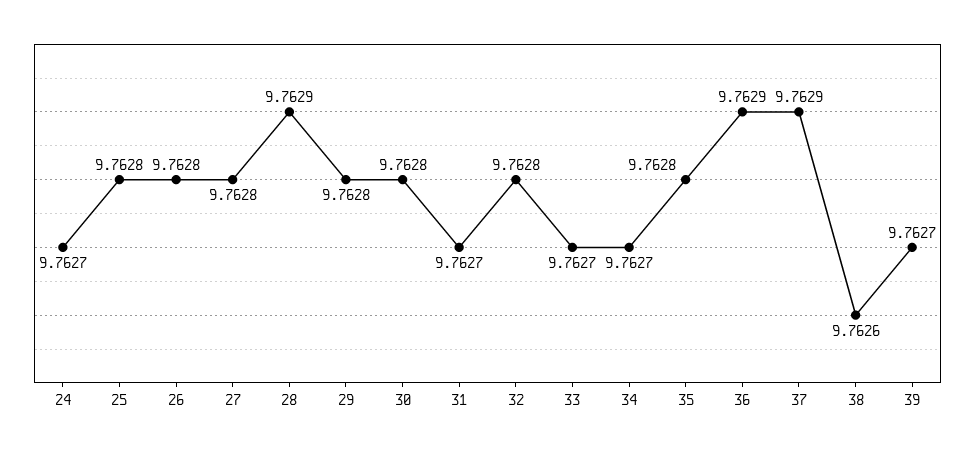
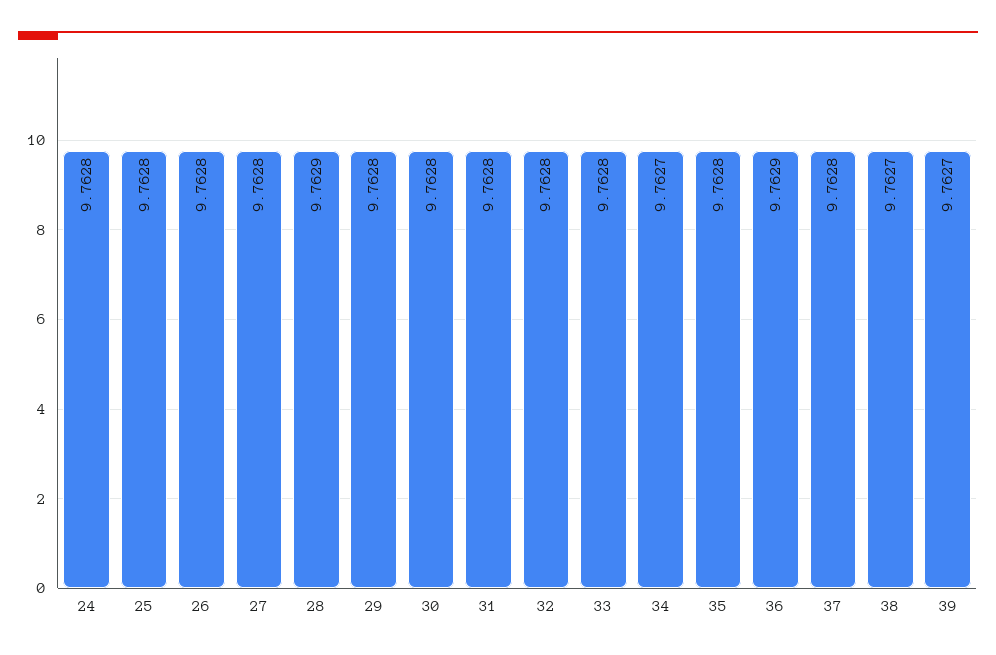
  {
-   "24": 9.7627,
+   "24": 9.7628,
    "25": 9.7628,
    "26": 9.7628,
    "27": 9.7628,
    "28": 9.7629,
    "29": 9.7628,
    "30": 9.7628,
-   "31": 9.7627,
+   "31": 9.7628,
    "32": 9.7628,
-   "33": 9.7627,
+   "33": 9.7628,
    "34": 9.7627,
    "35": 9.7628,
    "36": 9.7629,
-   "37": 9.7629,
+   "37": 9.7628,
-   "38": 9.7626,
+   "38": 9.7627,
    "39": 9.7627
  }

